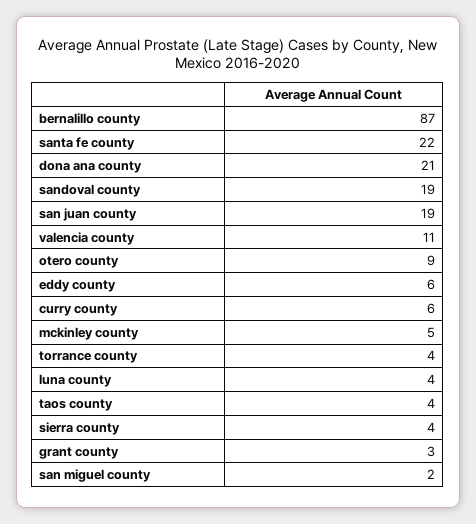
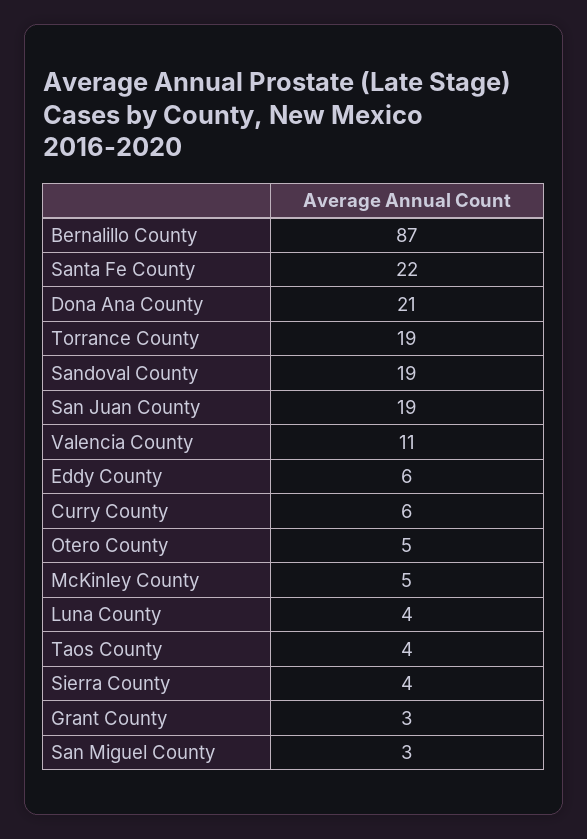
  {
    "bernalillo county": 87,
    "santa fe county": 22,
    "dona ana county": 21,
    "sandoval county": 19,
    "san juan county": 19,
    "valencia county": 11,
-   "otero county": 9,
+   "otero county": 5,
    "eddy county": 6,
    "curry county": 6,
    "mckinley county": 5,
-   "torrance county": 4,
+   "torrance county": 19,
    "luna county": 4,
    "taos county": 4,
    "sierra county": 4,
    "grant county": 3,
-   "san miguel county": 2
+   "san miguel county": 3
  }

